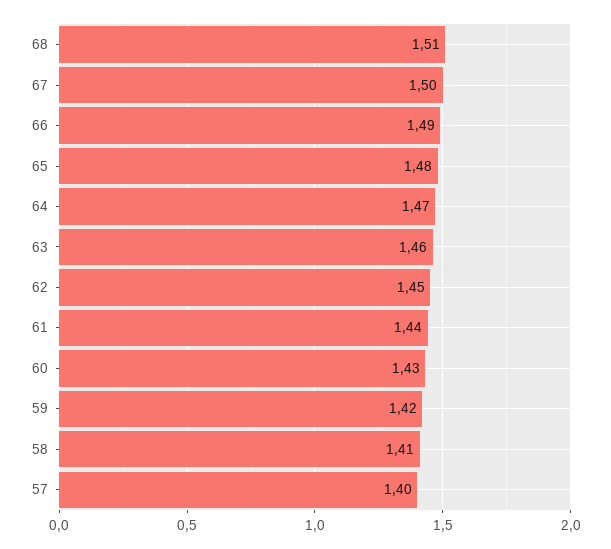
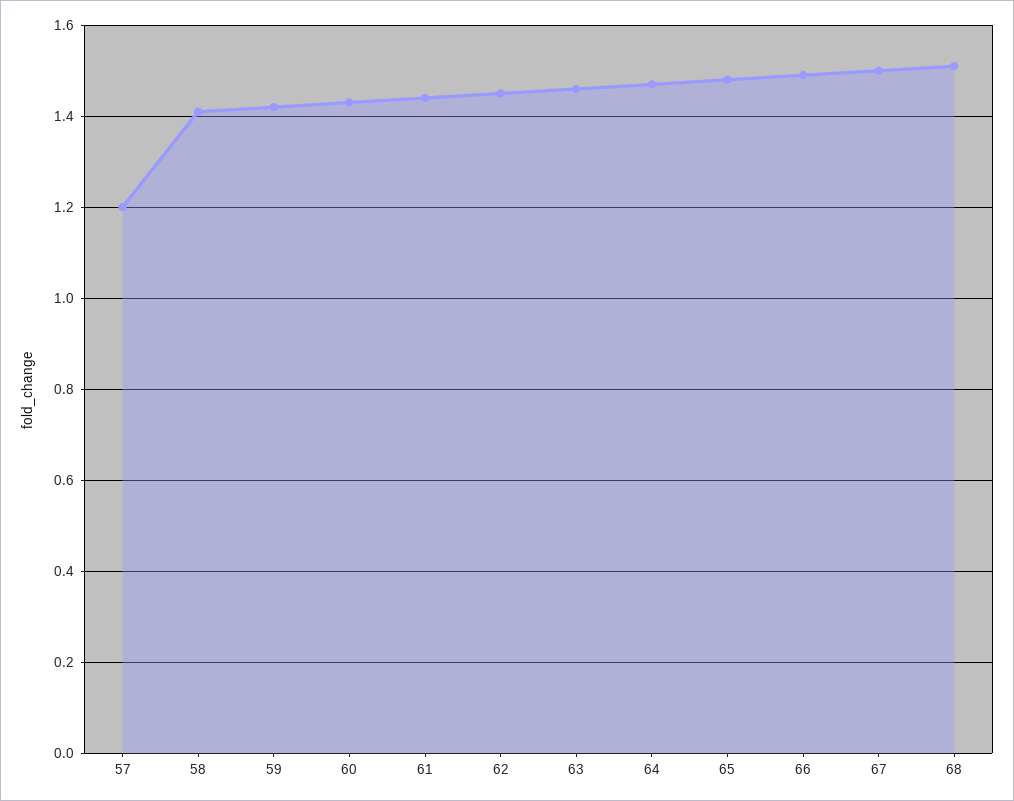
  {
    "68": 1.51,
    "67": 1.5,
    "66": 1.49,
    "65": 1.48,
    "64": 1.47,
    "63": 1.46,
    "62": 1.45,
    "61": 1.44,
    "60": 1.43,
    "59": 1.42,
    "58": 1.41,
-   "57": 1.4
+   "57": 1.2
  }

